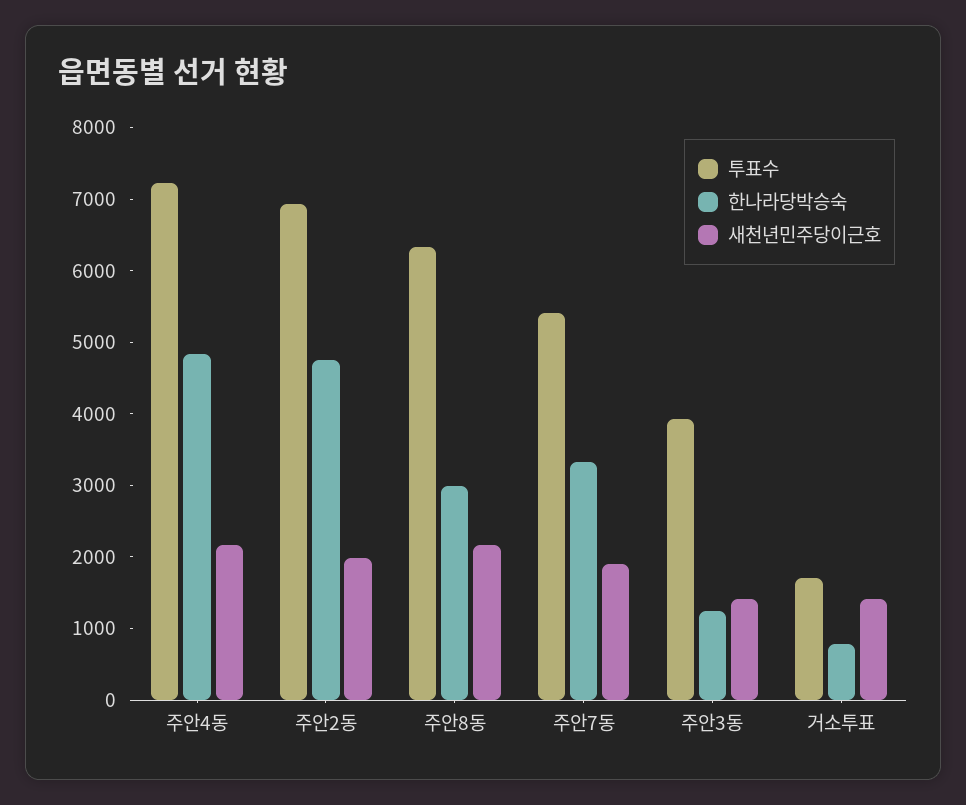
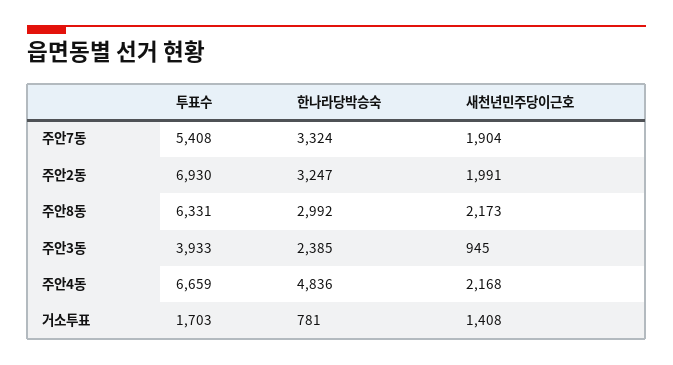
  {
    "투표수": {
-     "주안4동": 7200,
+     "주안4동": 6659,
      "주안2동": 6930,
      "주안8동": 6331,
      "주안7동": 5408,
      "주안3동": 3933,
      "거소투표": 1703
    },
    "한나라당박승숙": {
      "주안4동": 4836,
-     "주안2동": 4800,
+     "주안2동": 3247,
      "주안8동": 2992,
      "주안7동": 3324,
-     "주안3동": 1200,
+     "주안3동": 2385,
      "거소투표": 781
    },
    "새천년민주당이근호": {
      "주안4동": 2168,
      "주안2동": 1991,
      "주안8동": 2173,
      "주안7동": 1904,
-     "주안3동": 1400,
+     "주안3동": 945,
      "거소투표": 1408
    }
  }

